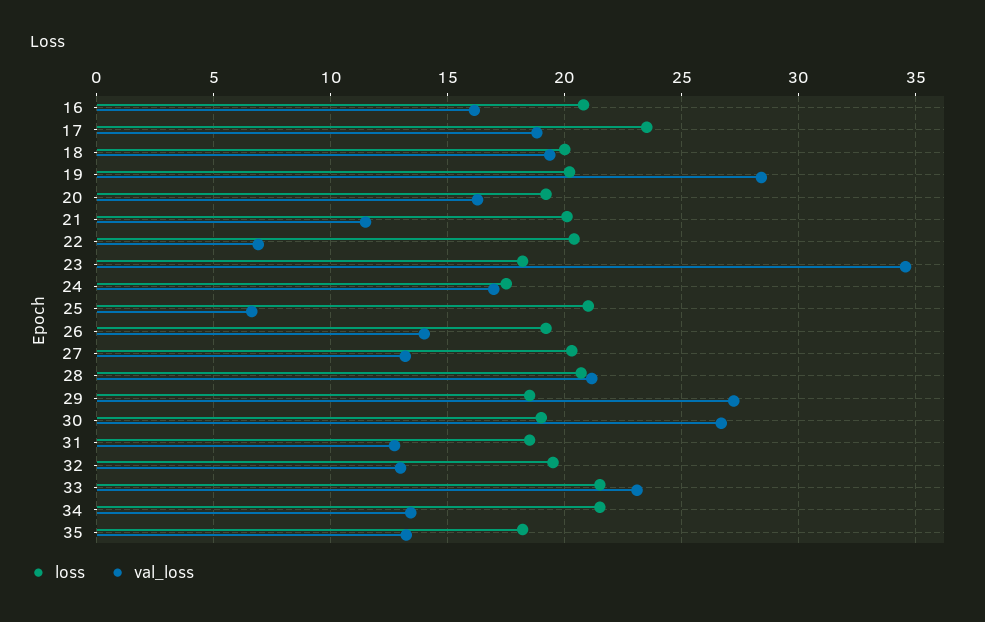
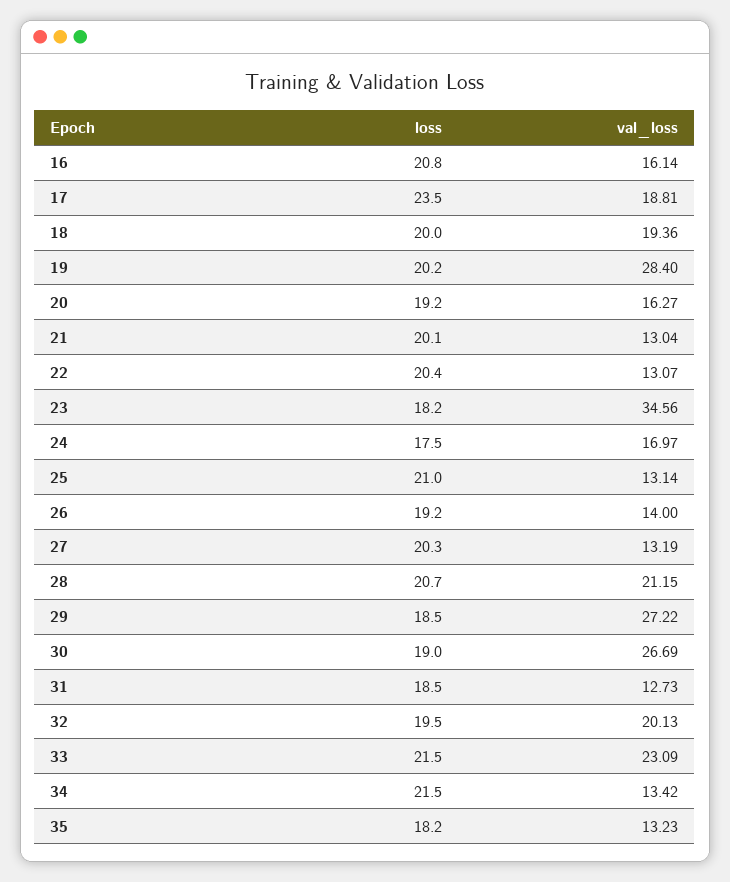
  {
    "loss": {
      "16": 20.8,
      "17": 23.5,
      "18": 20,
      "19": 20.2,
      "20": 19.2,
      "21": 20.1,
      "22": 20.4,
      "23": 18.2,
      "24": 17.5,
      "25": 21,
      "26": 19.2,
      "27": 20.3,
      "28": 20.7,
      "29": 18.5,
      "30": 19,
      "31": 18.5,
      "32": 19.5,
      "33": 21.5,
      "34": 21.5,
      "35": 18.2
    },
    "val_loss": {
      "16": 16.14,
      "17": 18.81,
      "18": 19.36,
      "19": 28.4,
      "20": 16.27,
-     "21": 11.5,
+     "21": 13.04,
-     "22": 7,
+     "22": 13.07,
      "23": 34.56,
      "24": 16.97,
-     "25": 6.5,
+     "25": 13.14,
      "26": 14,
      "27": 13.19,
      "28": 21.15,
      "29": 27.22,
      "30": 26.69,
      "31": 12.73,
-     "32": 13,
+     "32": 20.13,
      "33": 23.09,
      "34": 13.42,
      "35": 13.23
    }
  }

